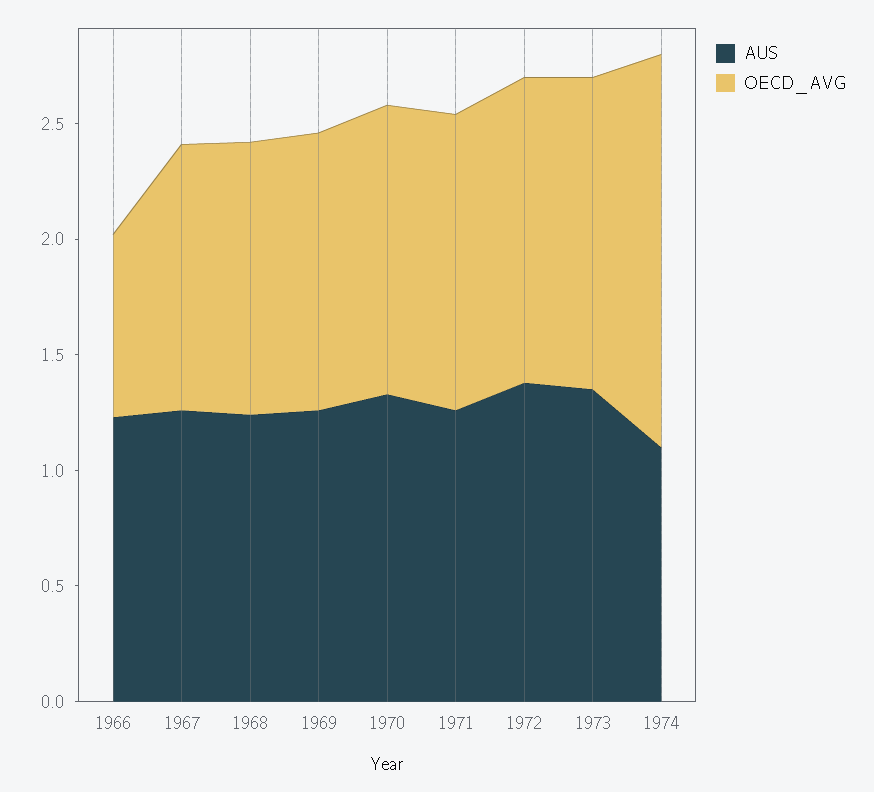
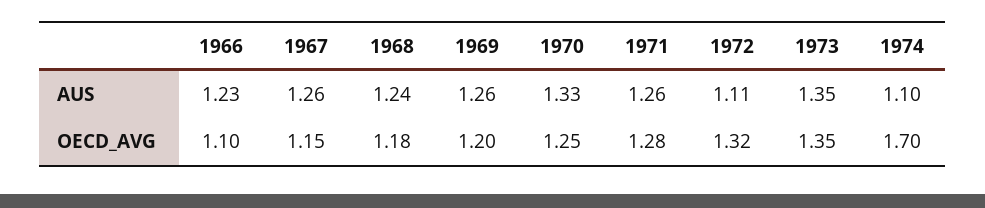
  {
    "AUS": {
      "1966": 1.23,
      "1967": 1.26,
      "1968": 1.24,
      "1969": 1.26,
      "1970": 1.33,
      "1971": 1.26,
-     "1972": 1.4,
+     "1972": 1.11,
      "1973": 1.35,
      "1974": 1.1
    },
    "OECD_AVG": {
-     "1966": 0.8,
+     "1966": 1.1,
      "1967": 1.15,
      "1968": 1.18,
      "1969": 1.2,
      "1970": 1.25,
      "1971": 1.28,
      "1972": 1.32,
      "1973": 1.35,
      "1974": 1.7
    }
  }

